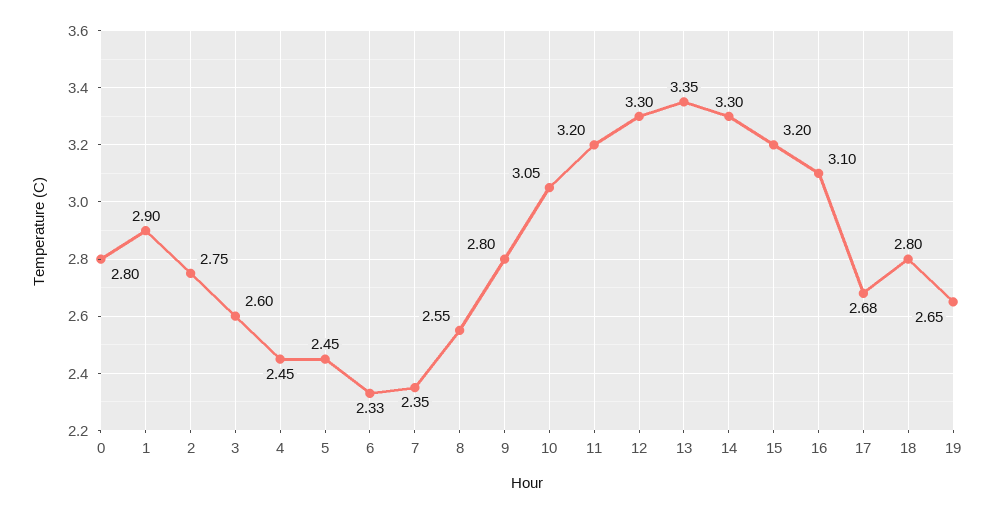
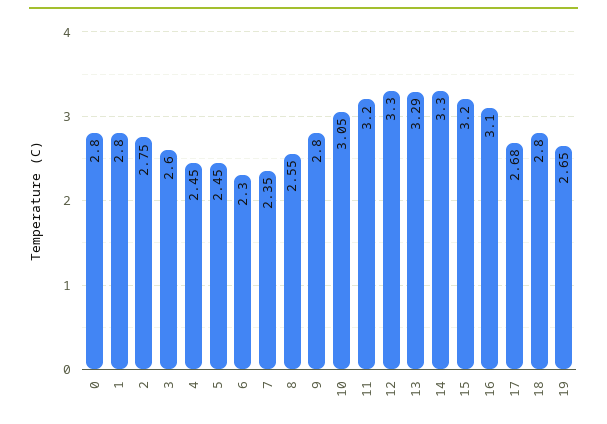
  {
    "0": 2.8,
-   "1": 2.9,
+   "1": 2.8,
    "2": 2.75,
    "3": 2.6,
    "4": 2.45,
    "5": 2.45,
-   "6": 2.33,
+   "6": 2.3,
    "7": 2.35,
    "8": 2.55,
    "9": 2.8,
    "10": 3.05,
    "11": 3.2,
    "12": 3.3,
-   "13": 3.35,
+   "13": 3.29,
    "14": 3.3,
    "15": 3.2,
    "16": 3.1,
    "17": 2.68,
    "18": 2.8,
    "19": 2.65
  }

